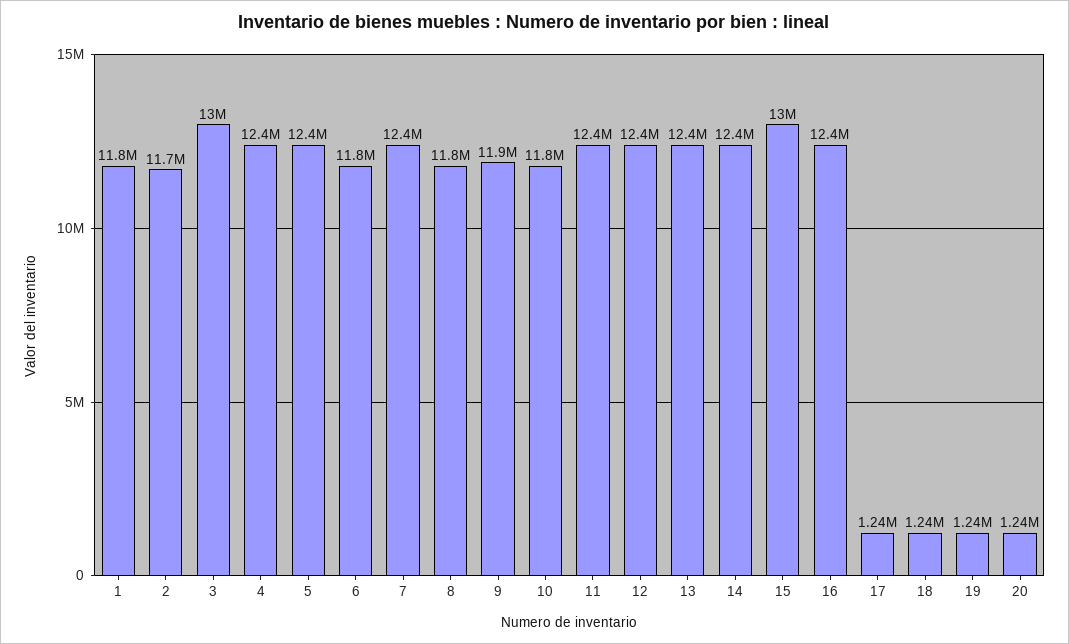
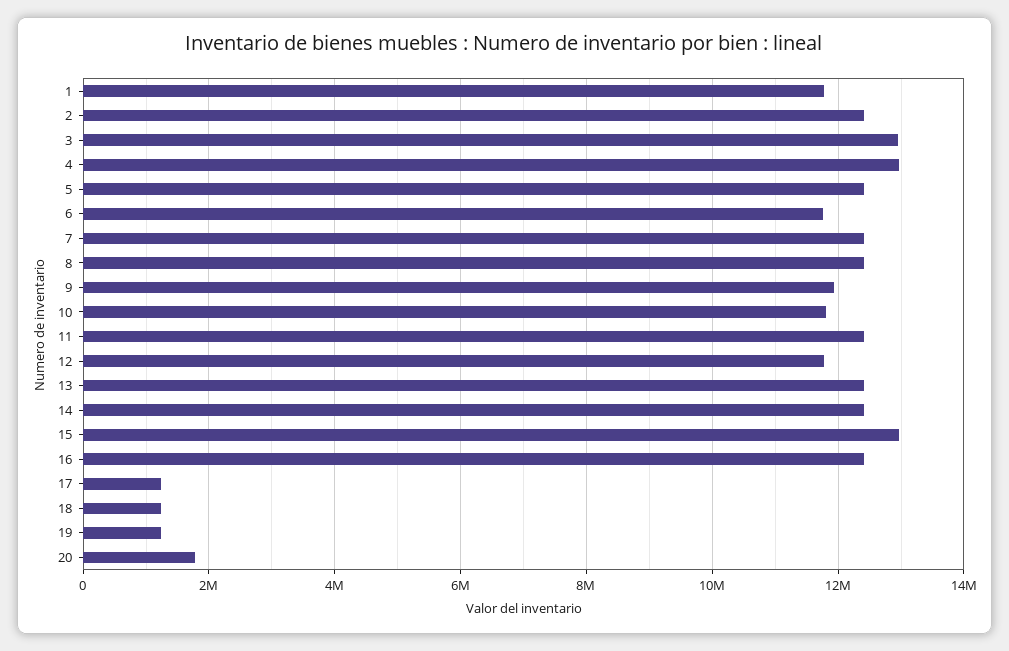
  {
    "1": 11800000,
-   "2": 11700000,
+   "2": 12400000,
    "3": 13000000,
-   "4": 12400000,
+   "4": 13000000,
    "5": 12400000,
    "6": 11800000,
    "7": 12400000,
-   "8": 11800000,
+   "8": 12400000,
    "9": 11900000,
    "10": 11800000,
    "11": 12400000,
-   "12": 12400000,
+   "12": 11800000,
    "13": 12400000,
    "14": 12400000,
    "15": 13000000,
    "16": 12400000,
    "17": 1240000,
    "18": 1240000,
    "19": 1240000,
-   "20": 1240000
+   "20": 1800000
  }

